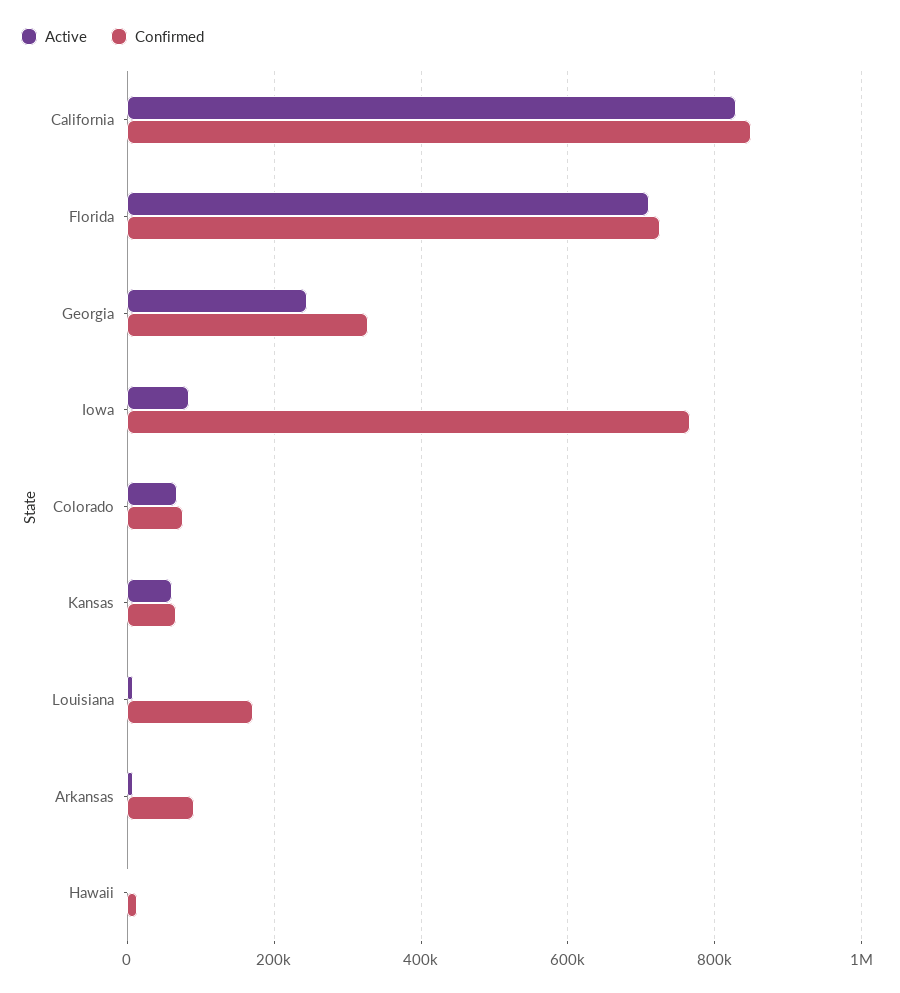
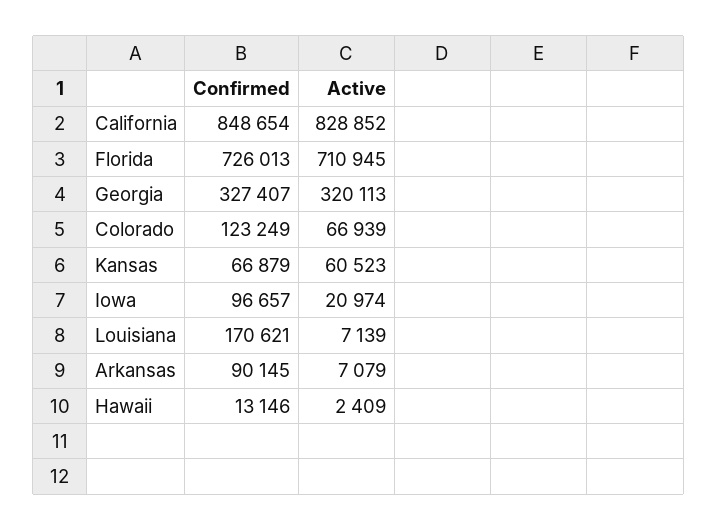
  {
    "Active": {
      "California": 828852,
      "Florida": 710945,
-     "Georgia": 240000,
+     "Georgia": 320113,
-     "Iowa": 80000,
+     "Iowa": 20974,
      "Colorado": 66939,
      "Kansas": 60523,
      "Louisiana": 7139,
      "Arkansas": 7079,
      "Hawaii": 2409
    },
    "Confirmed": {
      "California": 848654,
      "Florida": 726013,
      "Georgia": 327407,
-     "Iowa": 760000,
+     "Iowa": 96657,
-     "Colorado": 80000,
+     "Colorado": 123249,
      "Kansas": 66879,
      "Louisiana": 170621,
      "Arkansas": 90145,
      "Hawaii": 13146
    }
  }

